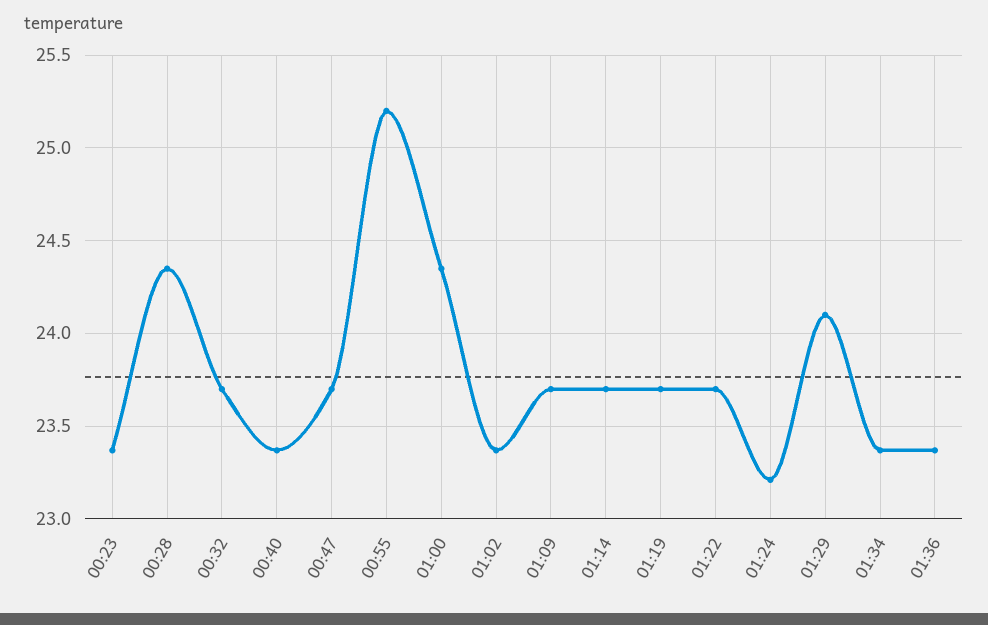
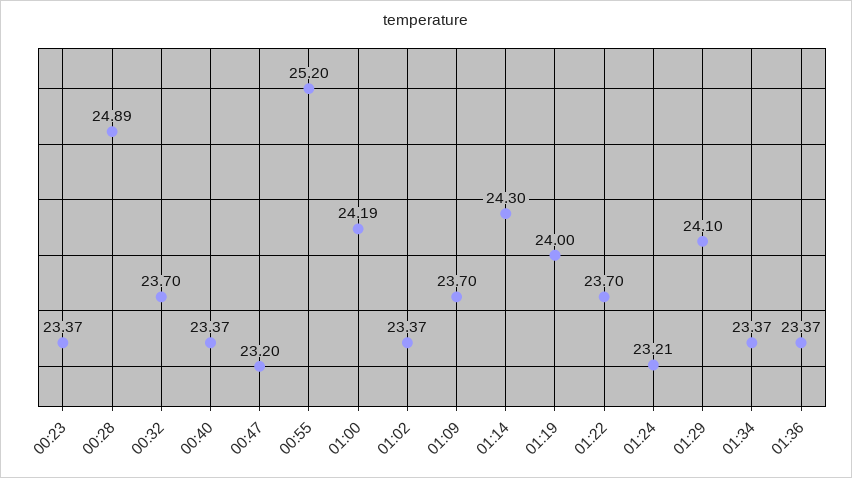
  {
    "00:23": 23.37,
-   "00:28": 24.35,
+   "00:28": 24.89,
    "00:32": 23.7,
    "00:40": 23.37,
-   "00:47": 23.7,
+   "00:47": 23.2,
    "00:55": 25.2,
-   "01:00": 24.35,
+   "01:00": 24.19,
    "01:02": 23.37,
    "01:09": 23.7,
-   "01:14": 23.7,
+   "01:14": 24.3,
-   "01:19": 23.7,
+   "01:19": 24,
    "01:22": 23.7,
    "01:24": 23.21,
    "01:29": 24.1,
    "01:34": 23.37,
    "01:36": 23.37
  }

